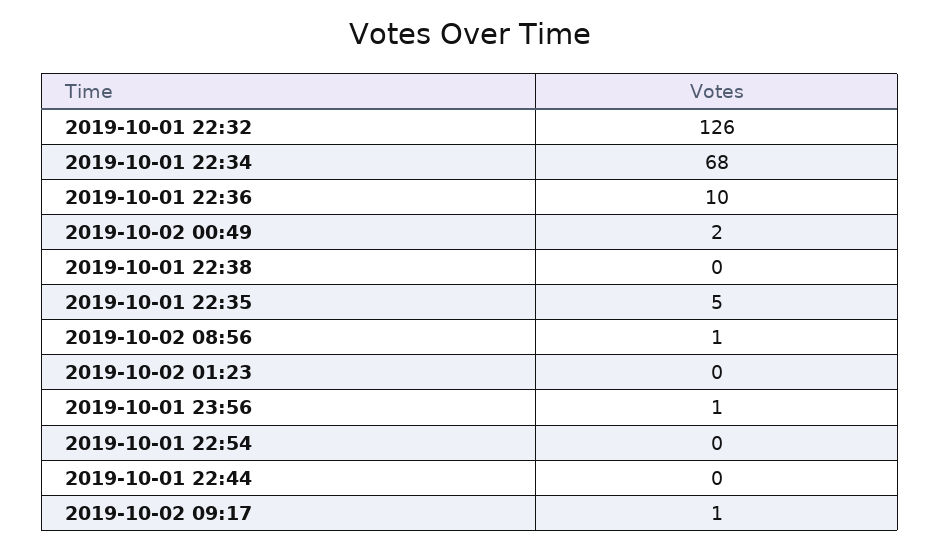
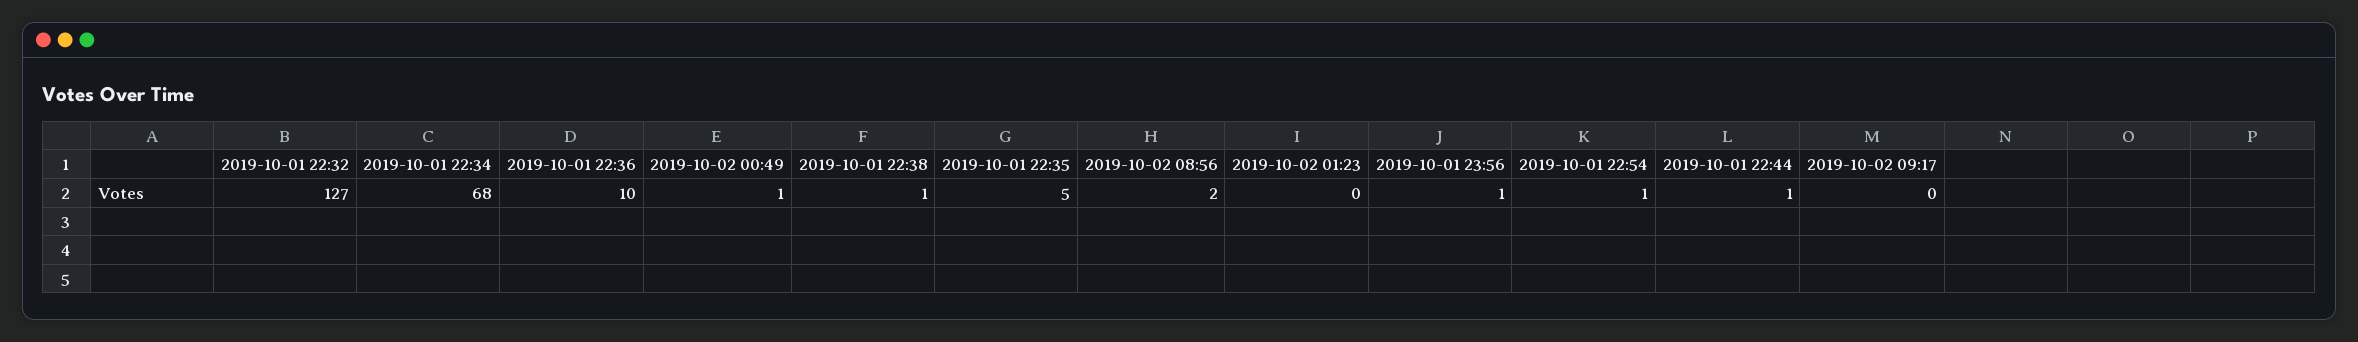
  {
-   "2019-10-01 22:32": 126,
+   "2019-10-01 22:32": 127,
    "2019-10-01 22:34": 68,
    "2019-10-01 22:36": 10,
-   "2019-10-02 00:49": 2,
+   "2019-10-02 00:49": 1,
-   "2019-10-01 22:38": 0,
+   "2019-10-01 22:38": 1,
    "2019-10-01 22:35": 5,
-   "2019-10-02 08:56": 1,
+   "2019-10-02 08:56": 2,
    "2019-10-02 01:23": 0,
    "2019-10-01 23:56": 1,
-   "2019-10-01 22:54": 0,
+   "2019-10-01 22:54": 1,
-   "2019-10-01 22:44": 0,
+   "2019-10-01 22:44": 1,
-   "2019-10-02 09:17": 1
+   "2019-10-02 09:17": 0
  }

